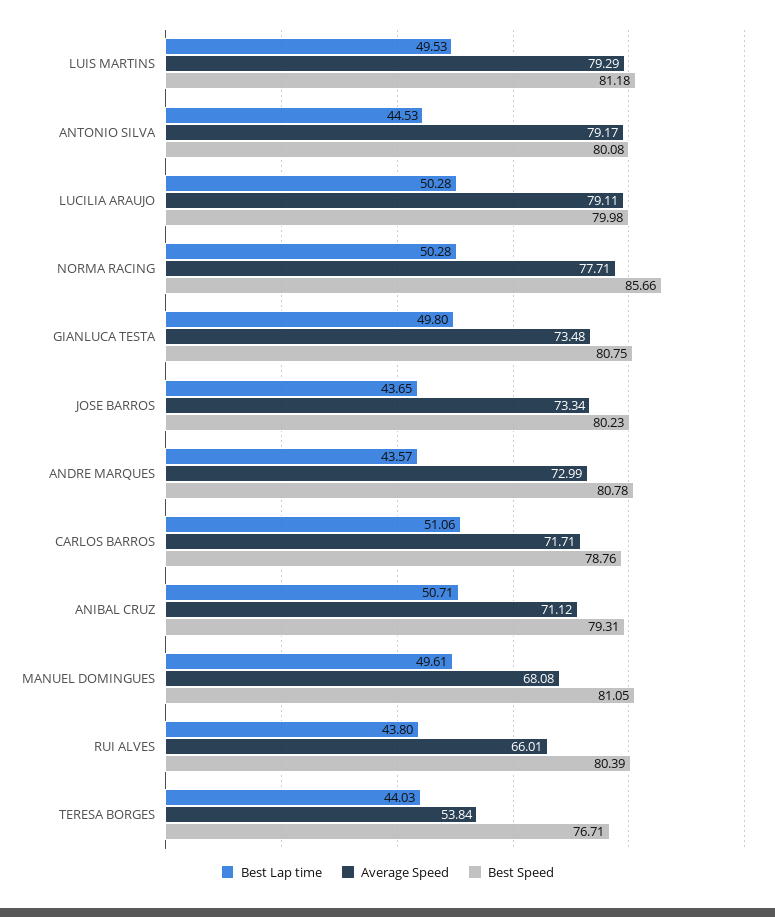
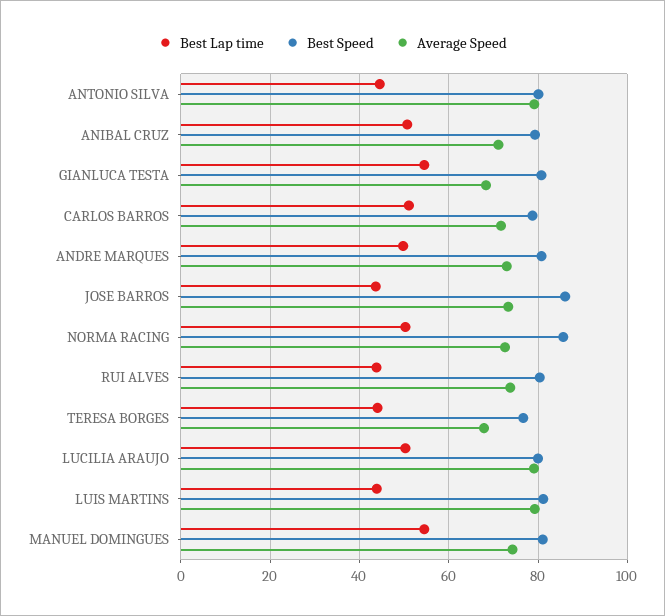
  {
    "Best Lap time": {
-     "LUIS MARTINS": 49.53,
+     "LUIS MARTINS": 44,
      "ANTONIO SILVA": 44.53,
      "LUCILIA ARAUJO": 50.28,
      "NORMA RACING": 50.28,
-     "GIANLUCA TESTA": 49.8,
+     "GIANLUCA TESTA": 54,
      "JOSE BARROS": 43.65,
-     "ANDRE MARQUES": 43.57,
+     "ANDRE MARQUES": 50,
      "CARLOS BARROS": 51.06,
      "ANIBAL CRUZ": 50.71,
-     "MANUEL DOMINGUES": 49.61,
+     "MANUEL DOMINGUES": 54,
      "RUI ALVES": 43.8,
      "TERESA BORGES": 44.03
    },
    "Average Speed": {
      "LUIS MARTINS": 79.29,
      "ANTONIO SILVA": 79.17,
      "LUCILIA ARAUJO": 79.11,
-     "NORMA RACING": 77.71,
+     "NORMA RACING": 72,
-     "GIANLUCA TESTA": 73.48,
+     "GIANLUCA TESTA": 68,
      "JOSE BARROS": 73.34,
      "ANDRE MARQUES": 72.99,
      "CARLOS BARROS": 71.71,
      "ANIBAL CRUZ": 71.12,
-     "MANUEL DOMINGUES": 68.08,
+     "MANUEL DOMINGUES": 74,
-     "RUI ALVES": 66.01,
+     "RUI ALVES": 74,
-     "TERESA BORGES": 53.84
+     "TERESA BORGES": 68
    },
    "Best Speed": {
      "LUIS MARTINS": 81.18,
      "ANTONIO SILVA": 80.08,
      "LUCILIA ARAUJO": 79.98,
      "NORMA RACING": 85.66,
      "GIANLUCA TESTA": 80.75,
-     "JOSE BARROS": 80.23,
+     "JOSE BARROS": 86,
      "ANDRE MARQUES": 80.78,
      "CARLOS BARROS": 78.76,
      "ANIBAL CRUZ": 79.31,
      "MANUEL DOMINGUES": 81.05,
      "RUI ALVES": 80.39,
      "TERESA BORGES": 76.71
    }
  }

